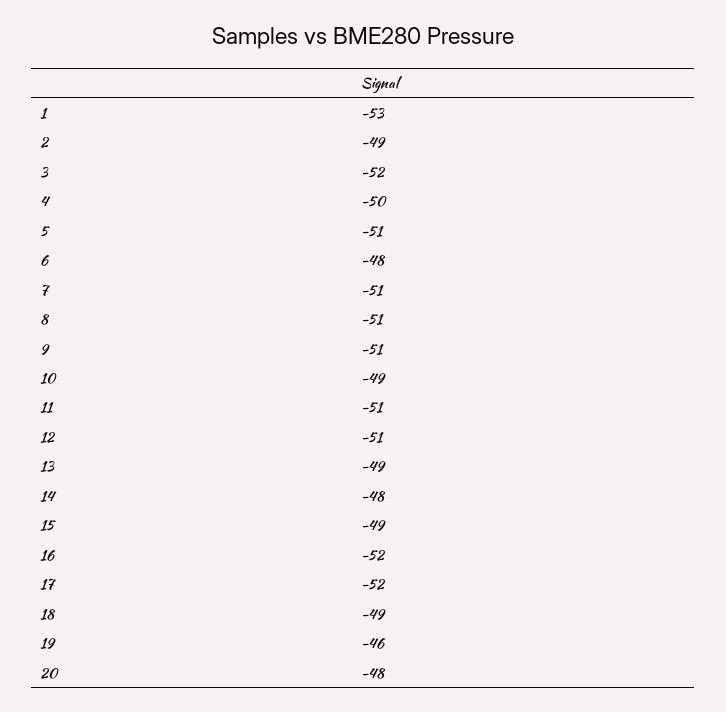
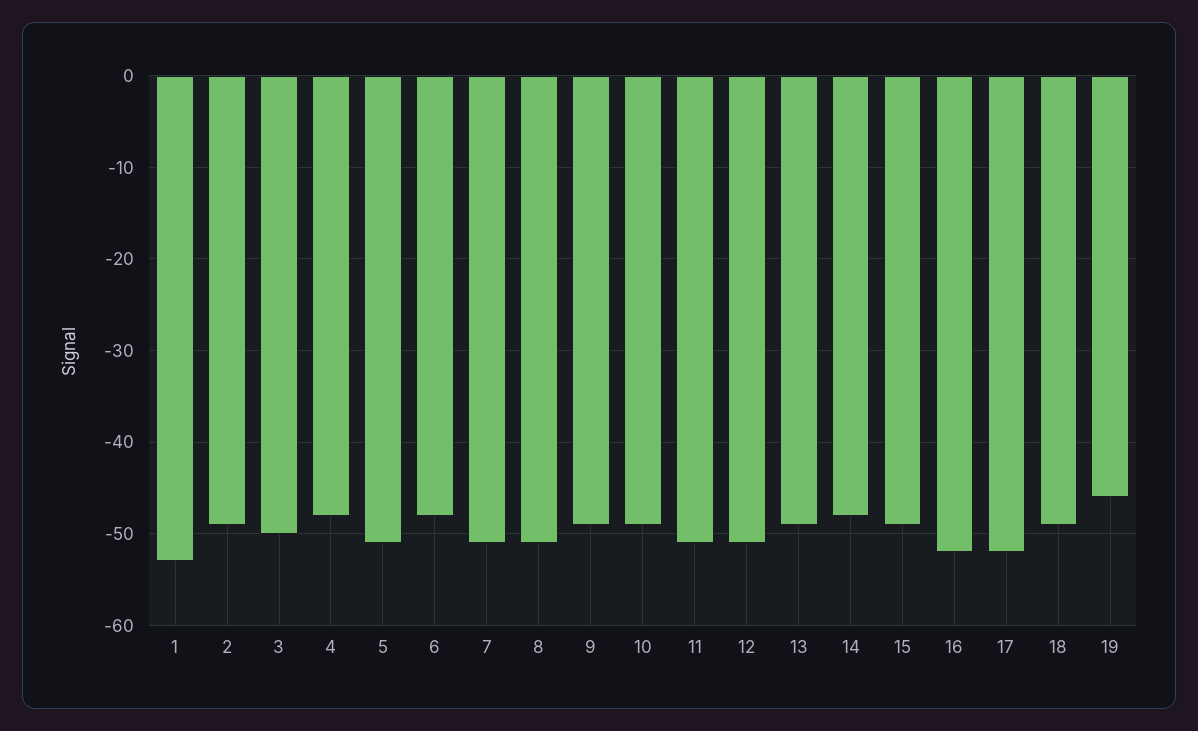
  {
    "1": -53,
    "2": -49,
-   "3": -52,
+   "3": -50,
-   "4": -50,
+   "4": -48,
    "5": -51,
    "6": -48,
    "7": -51,
    "8": -51,
-   "9": -51,
+   "9": -49,
    "10": -49,
    "11": -51,
    "12": -51,
    "13": -49,
    "14": -48,
    "15": -49,
    "16": -52,
    "17": -52,
    "18": -49,
-   "19": -46,
+   "19": -46
-   "20": -48
  }

